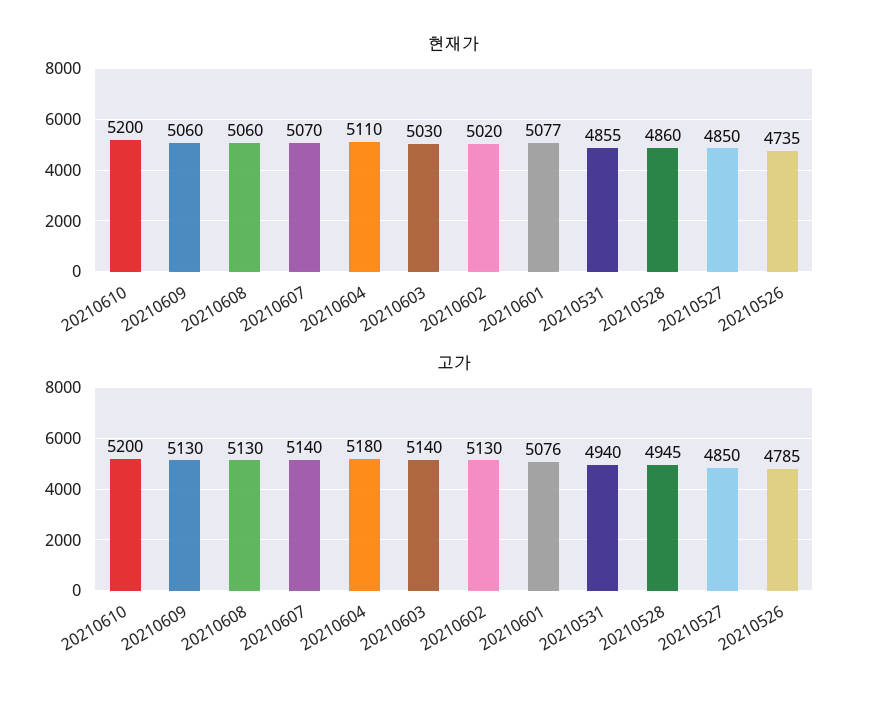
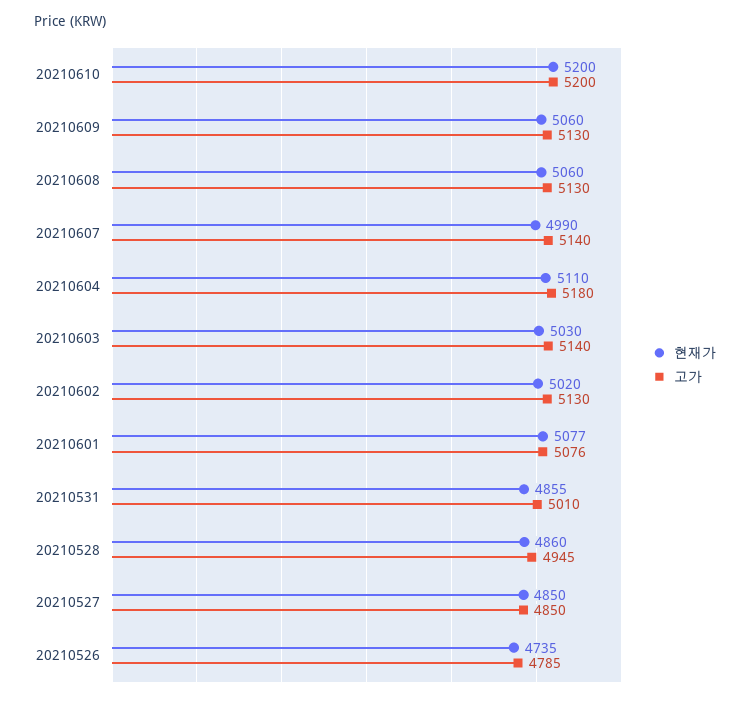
  {
    "현재가": {
      "20210610": 5200,
      "20210609": 5060,
      "20210608": 5060,
-     "20210607": 5070,
+     "20210607": 4990,
      "20210604": 5110,
      "20210603": 5030,
      "20210602": 5020,
      "20210601": 5077,
      "20210531": 4855,
      "20210528": 4860,
      "20210527": 4850,
      "20210526": 4735
    },
    "고가": {
      "20210610": 5200,
      "20210609": 5130,
      "20210608": 5130,
      "20210607": 5140,
      "20210604": 5180,
      "20210603": 5140,
      "20210602": 5130,
      "20210601": 5076,
-     "20210531": 4940,
+     "20210531": 5010,
      "20210528": 4945,
      "20210527": 4850,
      "20210526": 4785
    }
  }

